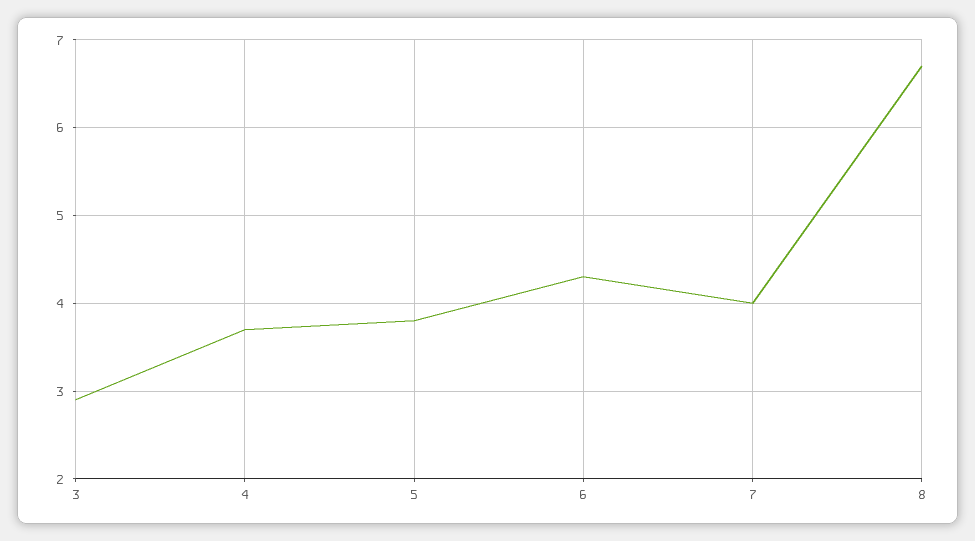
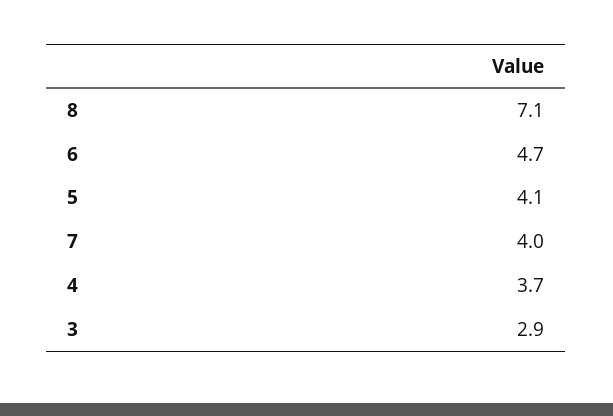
  {
    "3": 2.9,
    "4": 3.7,
-   "5": 3.8,
+   "5": 4.1,
-   "6": 4.3,
+   "6": 4.7,
    "7": 4,
-   "8": 6.7
+   "8": 7.1
  }

